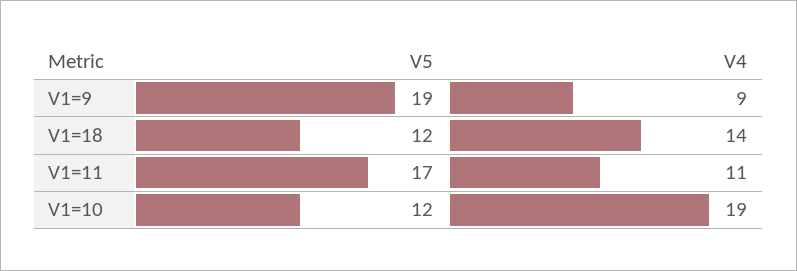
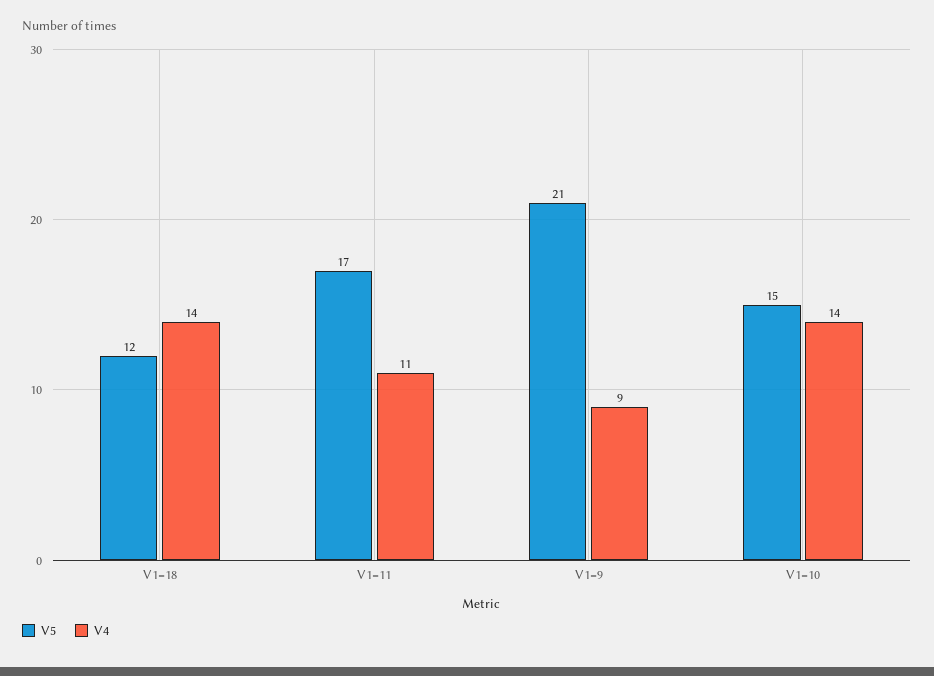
  {
    "V5": {
-     "V1=9": 19,
+     "V1=9": 21,
      "V1=18": 12,
      "V1=11": 17,
-     "V1=10": 12
+     "V1=10": 15
    },
    "V4": {
      "V1=9": 9,
      "V1=18": 14,
      "V1=11": 11,
-     "V1=10": 19
+     "V1=10": 14
    }
  }

